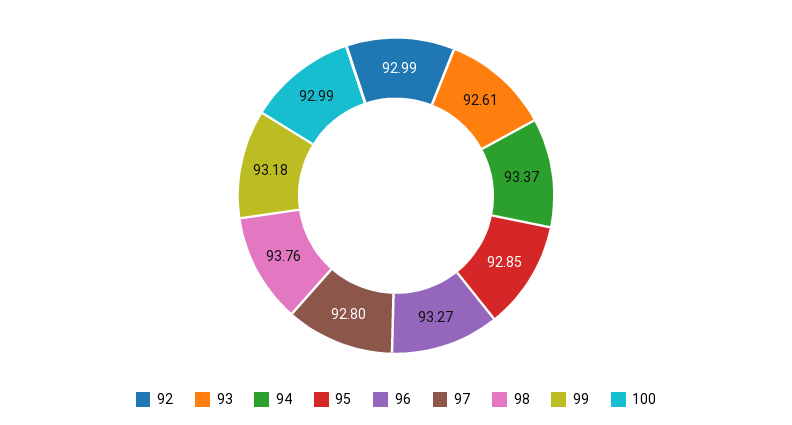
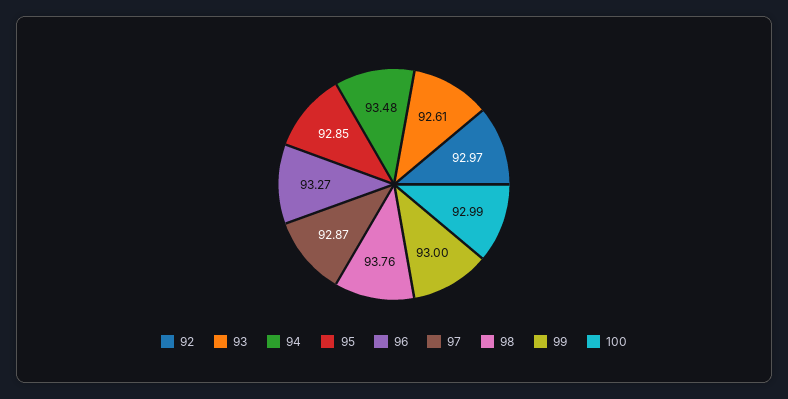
  {
-   "92": 92.99,
+   "92": 92.97,
    "93": 92.61,
-   "94": 93.37,
+   "94": 93.48,
    "95": 92.85,
    "96": 93.27,
-   "97": 92.8,
+   "97": 92.87,
    "98": 93.76,
-   "99": 93.18,
+   "99": 93,
    "100": 92.99
  }

